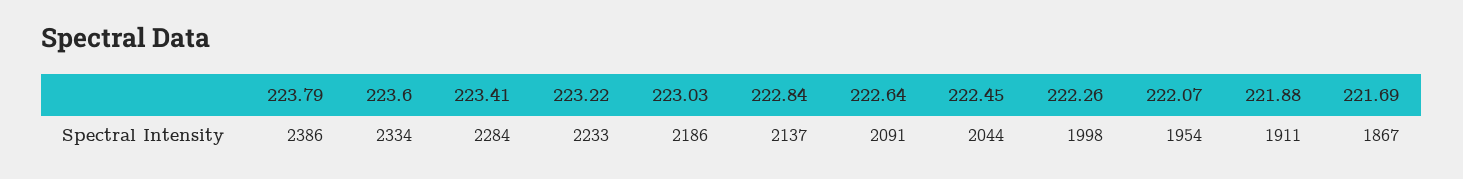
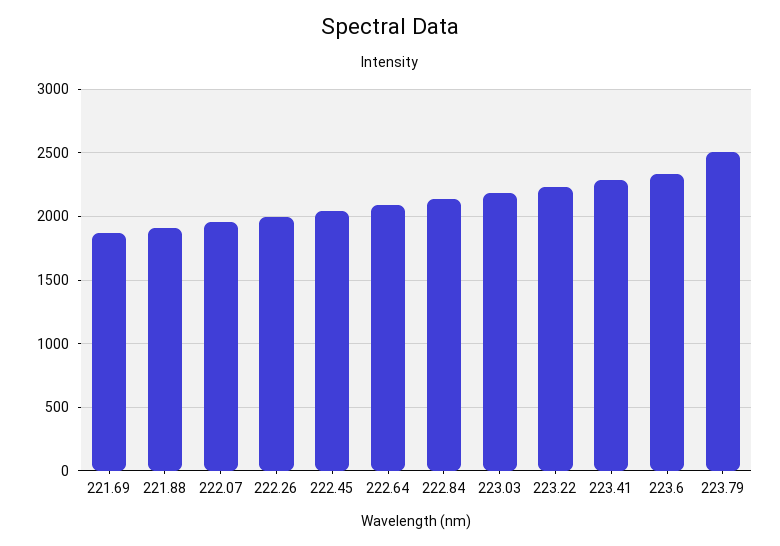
  {
-   "223.79": 2386,
+   "223.79": 2500,
    "223.6": 2334,
    "223.41": 2284,
    "223.22": 2233,
    "223.03": 2186,
    "222.84": 2137,
    "222.64": 2091,
    "222.45": 2044,
    "222.26": 1998,
    "222.07": 1954,
    "221.88": 1911,
    "221.69": 1867
  }

